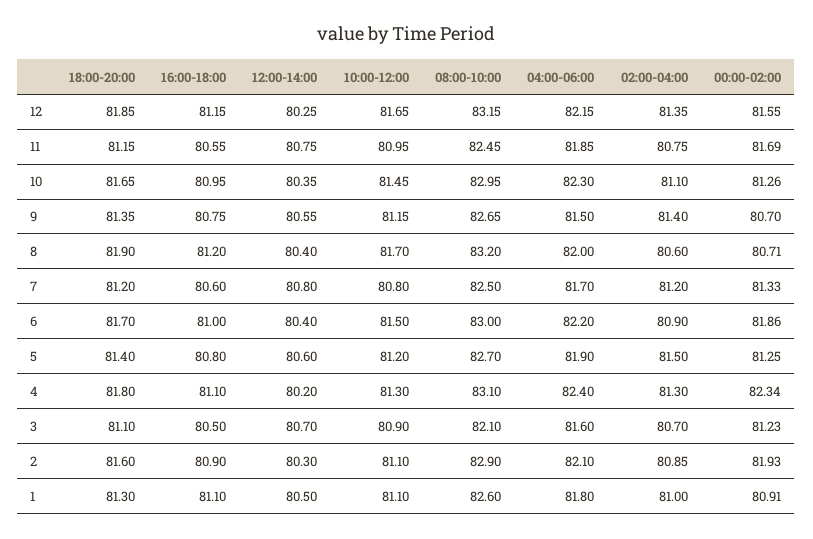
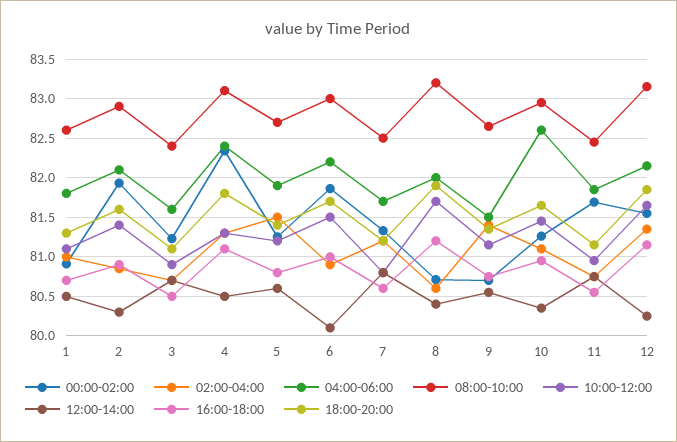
  {
    "18:00-20:00": {
      "12": 81.85,
      "11": 81.15,
      "10": 81.65,
      "9": 81.35,
      "8": 81.9,
      "7": 81.2,
      "6": 81.7,
      "5": 81.4,
      "4": 81.8,
      "3": 81.1,
      "2": 81.6,
      "1": 81.3
    },
    "16:00-18:00": {
      "12": 81.15,
      "11": 80.55,
      "10": 80.95,
      "9": 80.75,
      "8": 81.2,
      "7": 80.6,
      "6": 81,
      "5": 80.8,
      "4": 81.1,
      "3": 80.5,
      "2": 80.9,
-     "1": 81.1
+     "1": 80.7
    },
    "12:00-14:00": {
      "12": 80.25,
      "11": 80.75,
      "10": 80.35,
      "9": 80.55,
      "8": 80.4,
      "7": 80.8,
-     "6": 80.4,
+     "6": 80.1,
      "5": 80.6,
-     "4": 80.2,
+     "4": 80.5,
      "3": 80.7,
      "2": 80.3,
      "1": 80.5
    },
    "10:00-12:00": {
      "12": 81.65,
      "11": 80.95,
      "10": 81.45,
      "9": 81.15,
      "8": 81.7,
      "7": 80.8,
      "6": 81.5,
      "5": 81.2,
      "4": 81.3,
      "3": 80.9,
-     "2": 81.1,
+     "2": 81.4,
      "1": 81.1
    },
    "08:00-10:00": {
      "12": 83.15,
      "11": 82.45,
      "10": 82.95,
      "9": 82.65,
      "8": 83.2,
      "7": 82.5,
      "6": 83,
      "5": 82.7,
      "4": 83.1,
-     "3": 82.1,
+     "3": 82.4,
      "2": 82.9,
      "1": 82.6
    },
    "04:00-06:00": {
      "12": 82.15,
      "11": 81.85,
-     "10": 82.3,
+     "10": 82.6,
      "9": 81.5,
      "8": 82,
      "7": 81.7,
      "6": 82.2,
      "5": 81.9,
      "4": 82.4,
      "3": 81.6,
      "2": 82.1,
      "1": 81.8
    },
    "02:00-04:00": {
      "12": 81.35,
      "11": 80.75,
      "10": 81.1,
      "9": 81.4,
      "8": 80.6,
      "7": 81.2,
      "6": 80.9,
      "5": 81.5,
      "4": 81.3,
      "3": 80.7,
      "2": 80.85,
      "1": 81
    },
    "00:00-02:00": {
      "12": 81.55,
      "11": 81.69,
      "10": 81.26,
      "9": 80.7,
      "8": 80.71,
      "7": 81.33,
      "6": 81.86,
      "5": 81.25,
      "4": 82.34,
      "3": 81.23,
      "2": 81.93,
      "1": 80.91
    }
  }

